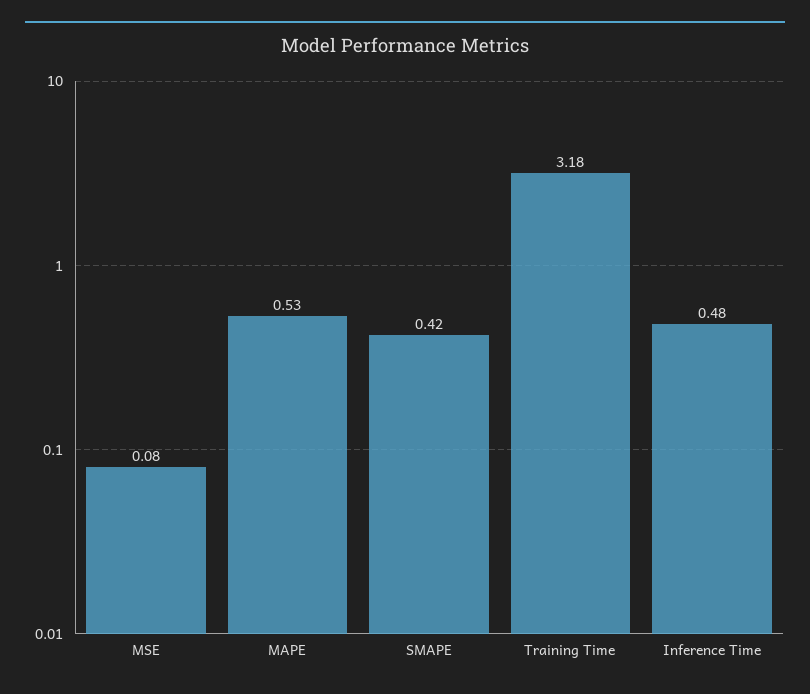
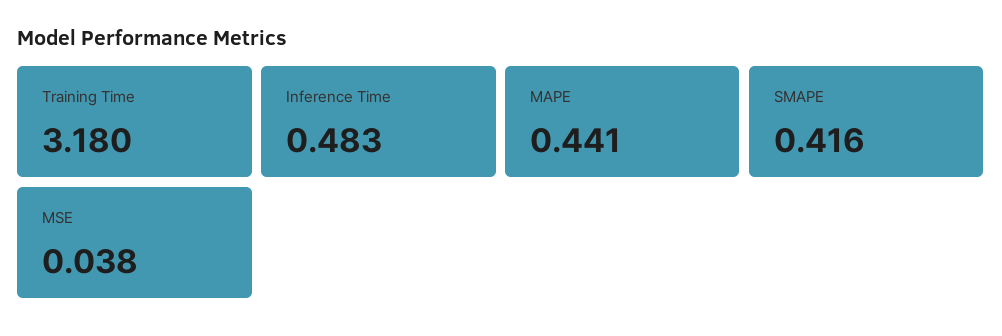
  {
-   "MSE": 0.08,
+   "MSE": 0.038,
-   "MAPE": 0.53,
+   "MAPE": 0.441,
    "SMAPE": 0.416,
    "Training Time": 3.18,
    "Inference Time": 0.483
  }

